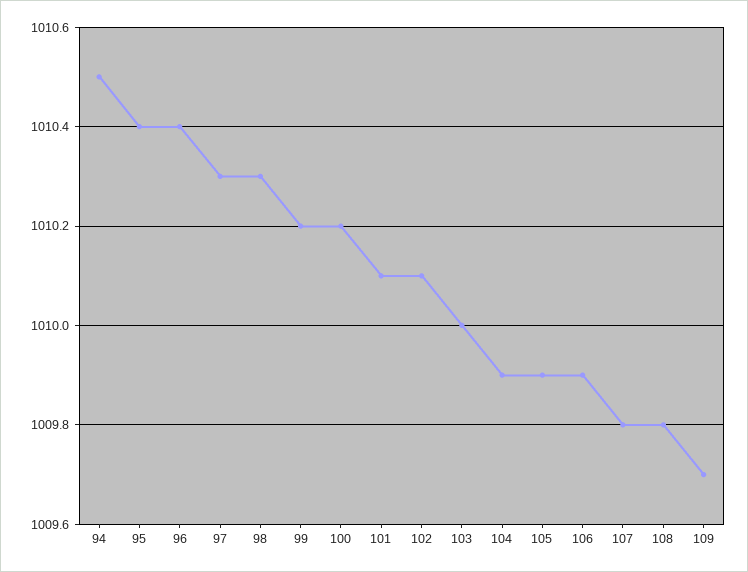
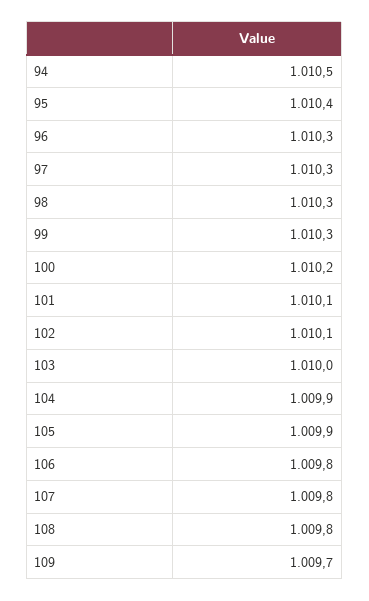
  {
    "94": 1010.5,
    "95": 1010.4,
-   "96": 1010.4,
+   "96": 1010.3,
    "97": 1010.3,
    "98": 1010.3,
-   "99": 1010.2,
+   "99": 1010.3,
    "100": 1010.2,
    "101": 1010.1,
    "102": 1010.1,
    "103": 1010,
    "104": 1009.9,
    "105": 1009.9,
-   "106": 1009.9,
+   "106": 1009.8,
    "107": 1009.8,
    "108": 1009.8,
    "109": 1009.7
  }

